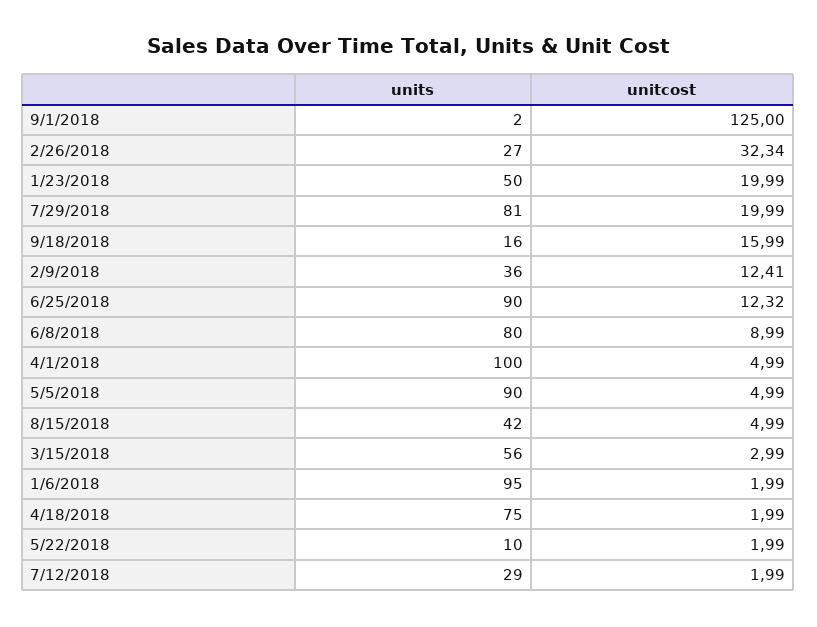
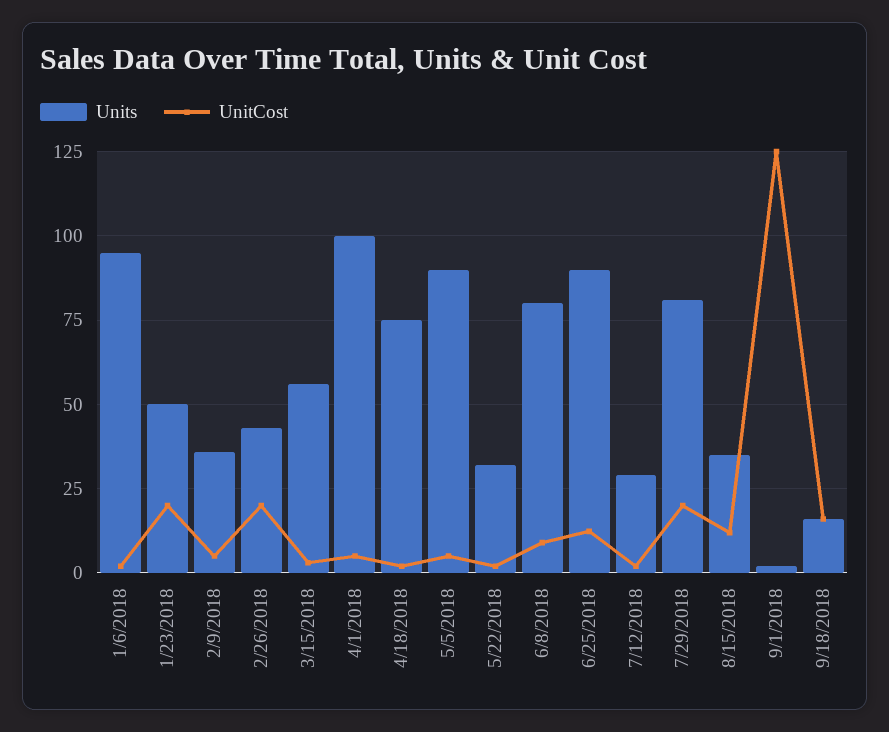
  {
    "units": {
      "9/1/2018": 2,
-     "2/26/2018": 27,
+     "2/26/2018": 42.5,
      "1/23/2018": 50,
      "7/29/2018": 81,
      "9/18/2018": 16,
      "2/9/2018": 36,
      "6/25/2018": 90,
      "6/8/2018": 80,
      "4/1/2018": 100,
      "5/5/2018": 90,
-     "8/15/2018": 42,
+     "8/15/2018": 35,
      "3/15/2018": 56,
      "1/6/2018": 95,
      "4/18/2018": 75,
-     "5/22/2018": 10,
+     "5/22/2018": 32.5,
      "7/12/2018": 29
    },
    "unitcost": {
      "9/1/2018": 125,
-     "2/26/2018": 32.34,
+     "2/26/2018": 20,
      "1/23/2018": 19.99,
      "7/29/2018": 19.99,
      "9/18/2018": 15.99,
-     "2/9/2018": 12.41,
+     "2/9/2018": 5,
      "6/25/2018": 12.32,
      "6/8/2018": 8.99,
      "4/1/2018": 4.99,
      "5/5/2018": 4.99,
-     "8/15/2018": 4.99,
+     "8/15/2018": 12.5,
      "3/15/2018": 2.99,
      "1/6/2018": 1.99,
      "4/18/2018": 1.99,
      "5/22/2018": 1.99,
      "7/12/2018": 1.99
    }
  }

